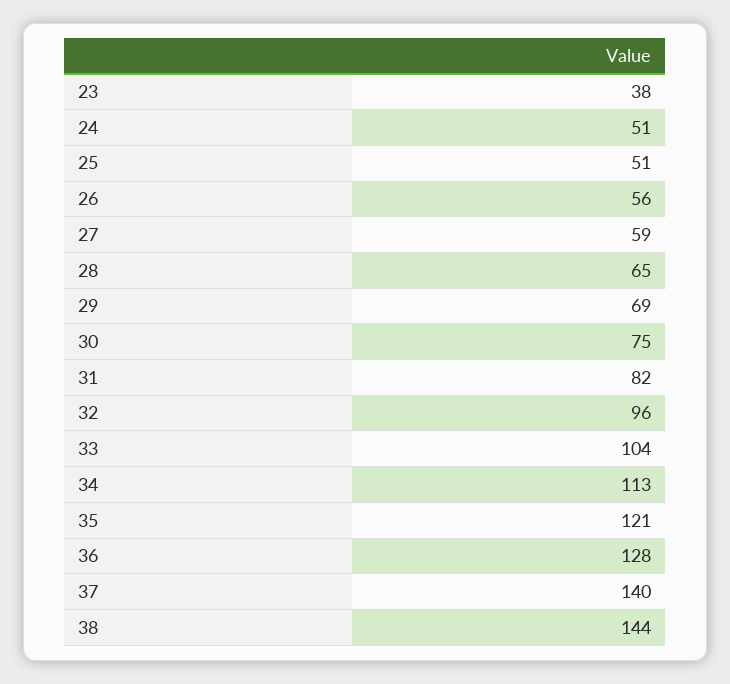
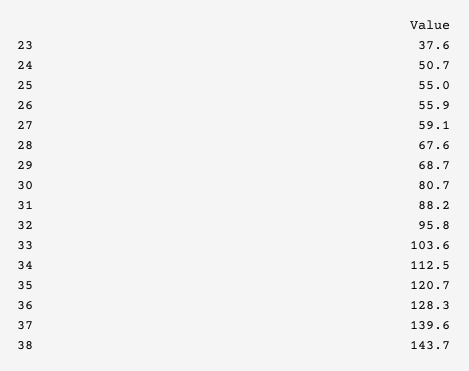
  {
    "23": 37.6,
    "24": 50.7,
-   "25": 51,
+   "25": 55,
    "26": 55.9,
    "27": 59.1,
-   "28": 65,
+   "28": 67.6,
    "29": 68.7,
-   "30": 75,
+   "30": 80.7,
-   "31": 82,
+   "31": 88.2,
    "32": 95.8,
    "33": 103.6,
    "34": 112.5,
    "35": 120.7,
    "36": 128.3,
    "37": 139.6,
    "38": 143.7
  }

